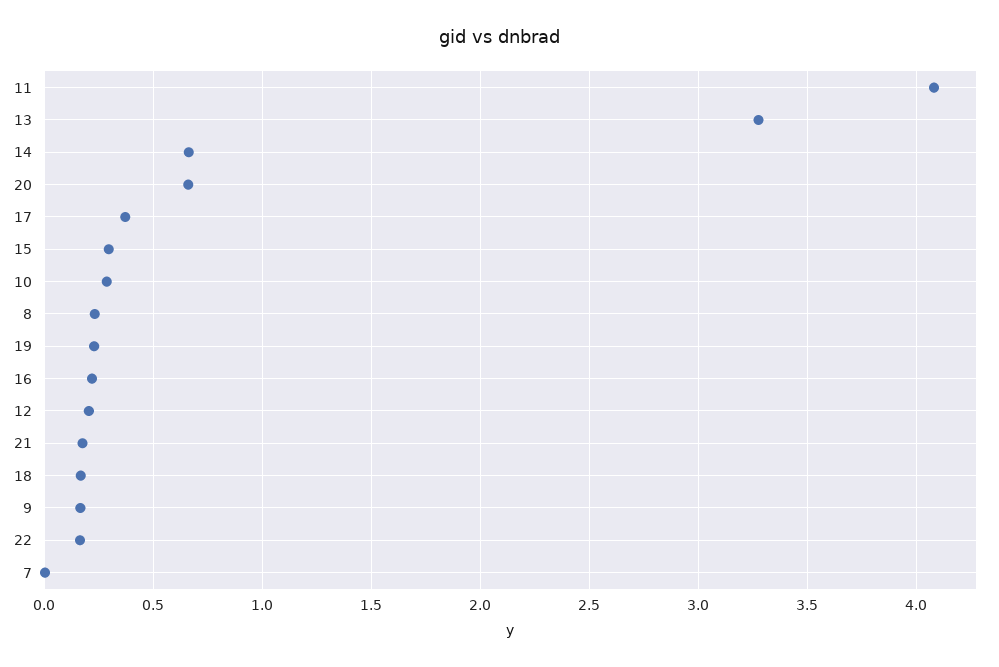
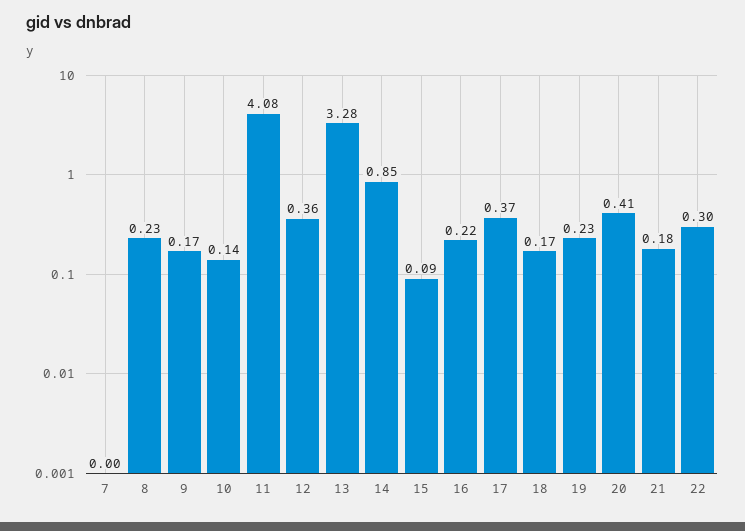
  {
    "11": 4.08,
    "13": 3.28,
-   "14": 0.65,
+   "14": 0.85,
-   "20": 0.65,
+   "20": 0.41,
    "17": 0.37,
-   "15": 0.3,
+   "15": 0.09,
-   "10": 0.3,
+   "10": 0.14,
    "8": 0.23,
    "19": 0.23,
    "16": 0.22,
-   "12": 0.2,
+   "12": 0.36,
    "21": 0.18,
    "18": 0.17,
    "9": 0.17,
-   "22": 0.15,
+   "22": 0.3,
    "7": 0
  }

